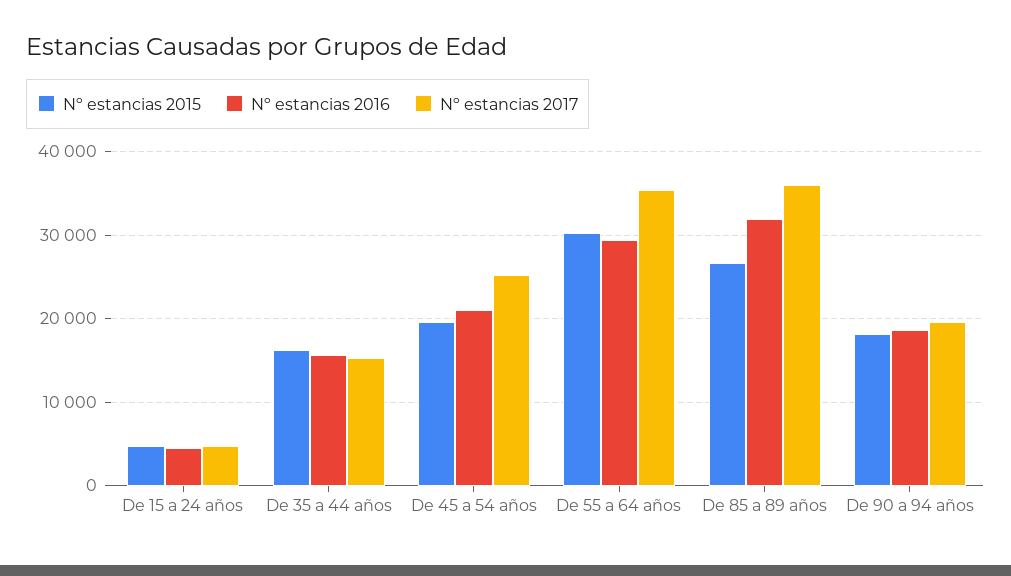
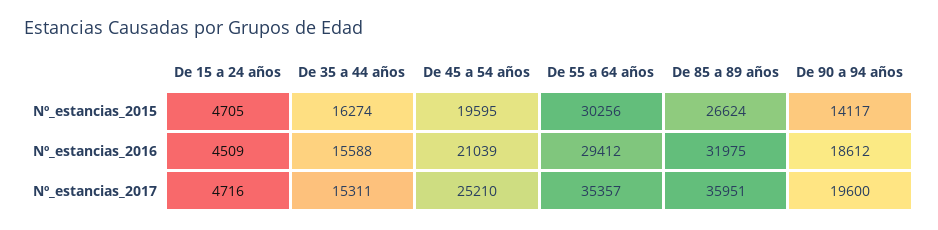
  {
    "Nº estancias 2015": {
      "De 15 a 24 años": 4705,
      "De 35 a 44 años": 16274,
      "De 45 a 54 años": 19595,
      "De 55 a 64 años": 30256,
      "De 85 a 89 años": 26624,
-     "De 90 a 94 años": 18000
+     "De 90 a 94 años": 14117
    },
    "Nº estancias 2016": {
      "De 15 a 24 años": 4509,
      "De 35 a 44 años": 15588,
      "De 45 a 54 años": 21039,
      "De 55 a 64 años": 29412,
      "De 85 a 89 años": 31975,
      "De 90 a 94 años": 18612
    },
    "Nº estancias 2017": {
      "De 15 a 24 años": 4716,
      "De 35 a 44 años": 15311,
      "De 45 a 54 años": 25210,
      "De 55 a 64 años": 35357,
      "De 85 a 89 años": 35951,
      "De 90 a 94 años": 19600
    }
  }

